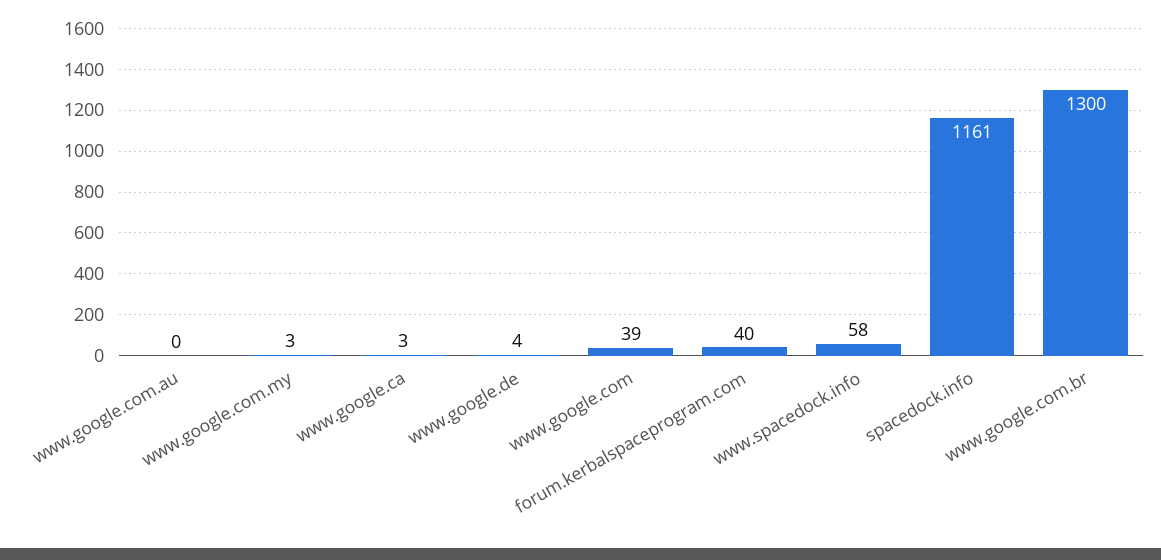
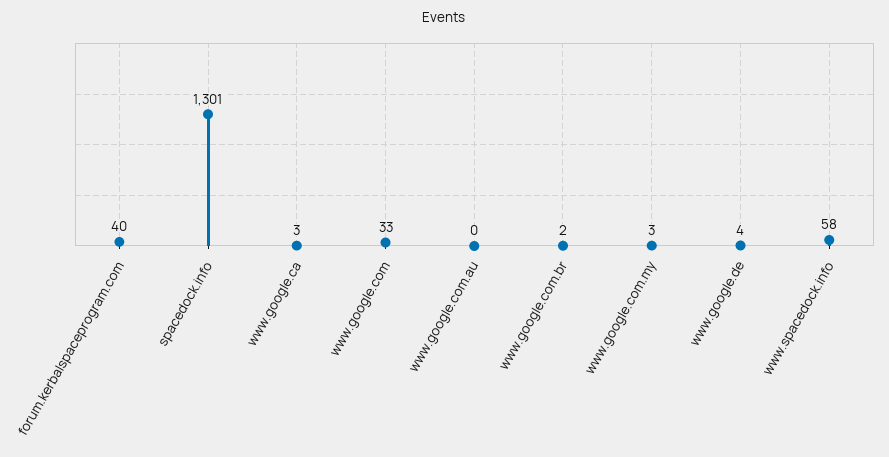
  {
    "www.google.com.au": 0,
    "www.google.com.my": 3,
    "www.google.ca": 3,
    "www.google.de": 4,
-   "www.google.com": 39,
+   "www.google.com": 33,
    "forum.kerbalspaceprogram.com": 40,
    "www.spacedock.info": 58,
-   "spacedock.info": 1161,
+   "spacedock.info": 1301,
-   "www.google.com.br": 1300
+   "www.google.com.br": 2
  }

